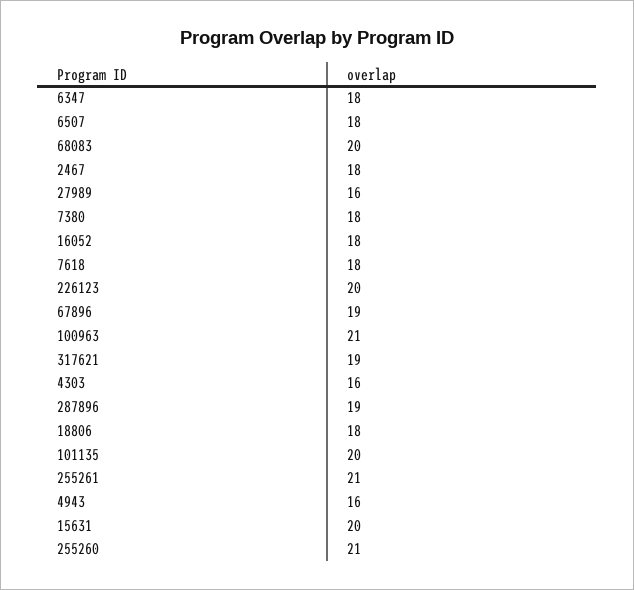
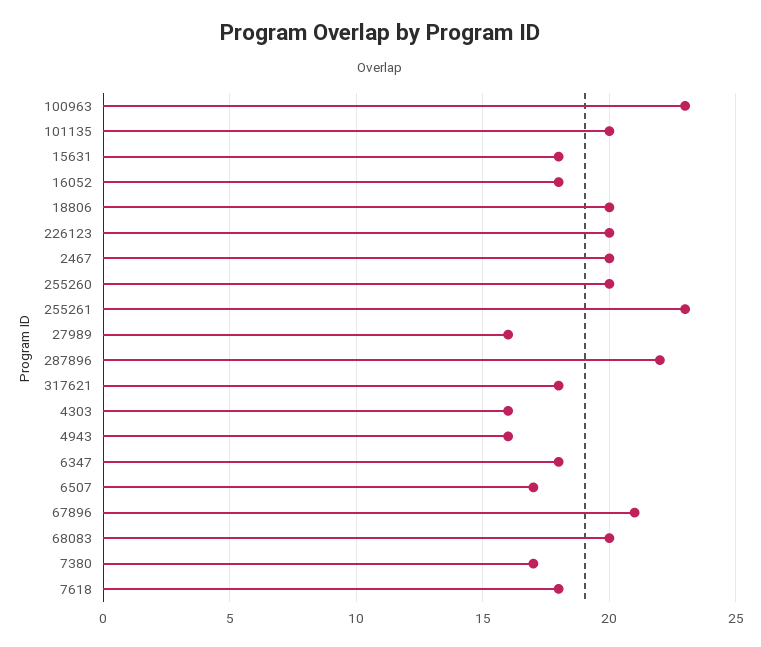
  {
    "6347": 18,
-   "6507": 18,
+   "6507": 17,
    "68083": 20,
-   "2467": 18,
+   "2467": 20,
    "27989": 16,
-   "7380": 18,
+   "7380": 17,
    "16052": 18,
    "7618": 18,
    "226123": 20,
-   "67896": 19,
+   "67896": 21,
-   "100963": 21,
+   "100963": 23,
-   "317621": 19,
+   "317621": 18,
    "4303": 16,
-   "287896": 19,
+   "287896": 22,
-   "18806": 18,
+   "18806": 20,
    "101135": 20,
-   "255261": 21,
+   "255261": 23,
    "4943": 16,
-   "15631": 20,
+   "15631": 18,
-   "255260": 21
+   "255260": 20
  }

